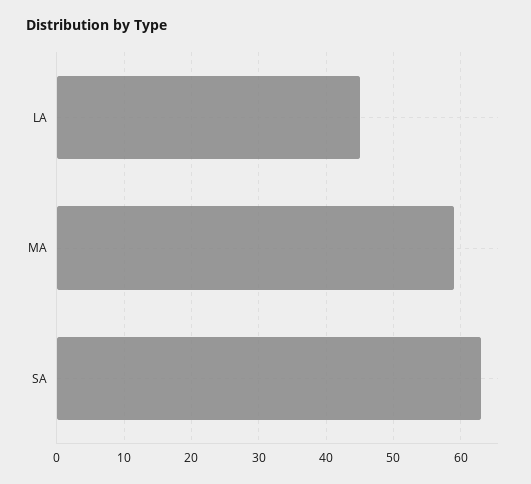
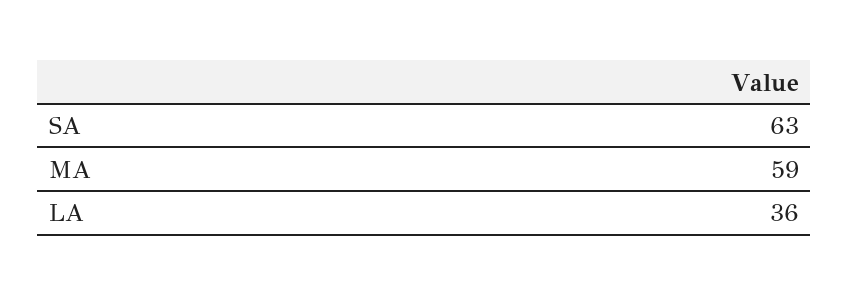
  {
-   "LA": 45,
+   "LA": 36,
    "MA": 59,
    "SA": 63
  }

